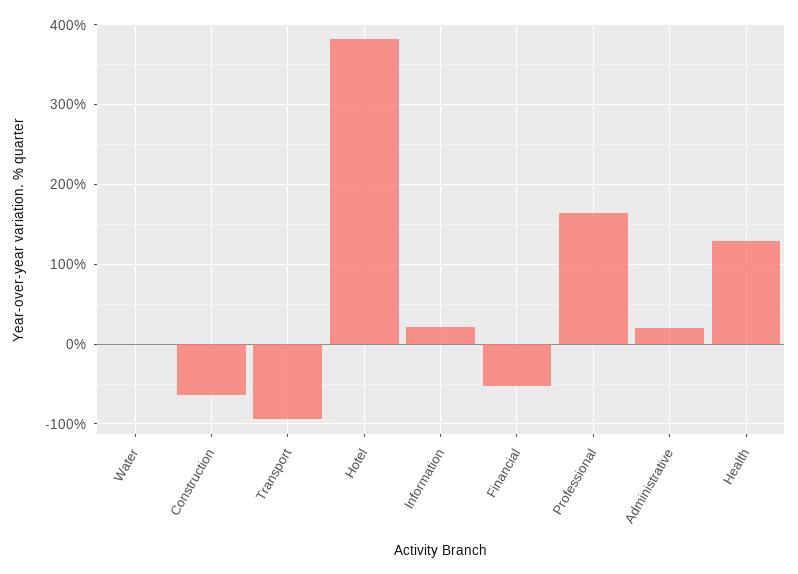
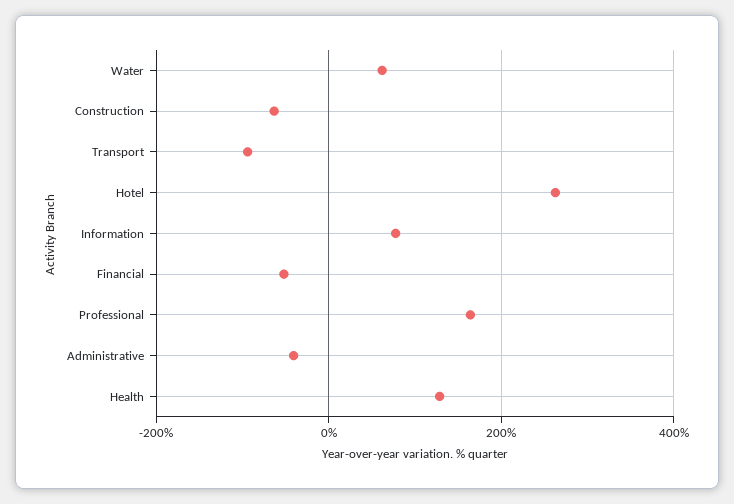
  {
-   "Water": 0,
+   "Water": 60,
    "Construction": -60,
    "Transport": -90,
-   "Hotel": 380,
+   "Hotel": 260,
-   "Information": 20,
+   "Information": 80,
    "Financial": -50,
    "Professional": 160,
-   "Administrative": 20,
+   "Administrative": -40,
    "Health": 130
  }

